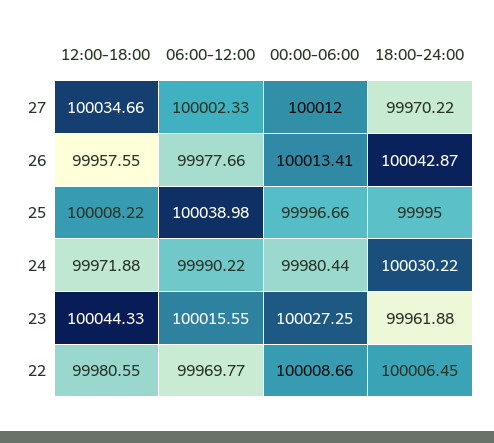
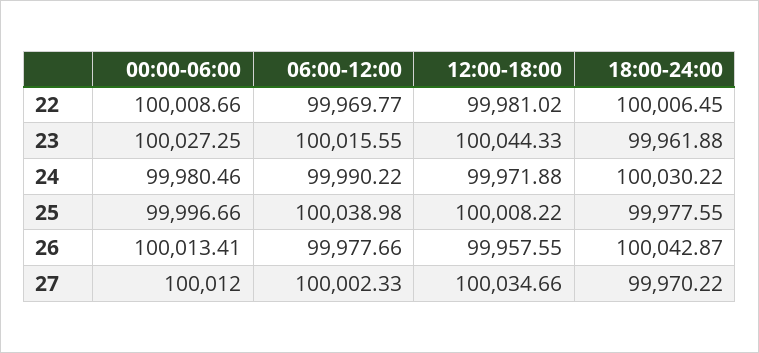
  {
    "12:00-18:00": {
      "27": 100034.66,
      "26": 99957.55,
      "25": 100008.22,
      "24": 99971.88,
      "23": 100044.33,
-     "22": 99980.55
+     "22": 99981.02
    },
    "06:00-12:00": {
      "27": 100002.33,
      "26": 99977.66,
      "25": 100038.98,
      "24": 99990.22,
      "23": 100015.55,
      "22": 99969.77
    },
    "00:00-06:00": {
      "27": 100012,
      "26": 100013.41,
      "25": 99996.66,
-     "24": 99980.44,
+     "24": 99980.46,
      "23": 100027.25,
      "22": 100008.66
    },
    "18:00-24:00": {
      "27": 99970.22,
      "26": 100042.87,
-     "25": 99995,
+     "25": 99977.55,
      "24": 100030.22,
      "23": 99961.88,
      "22": 100006.45
    }
  }

